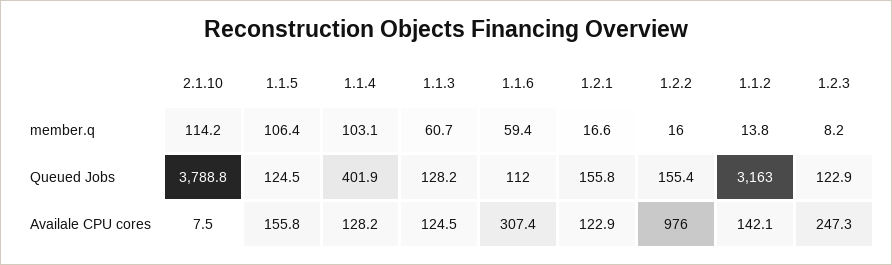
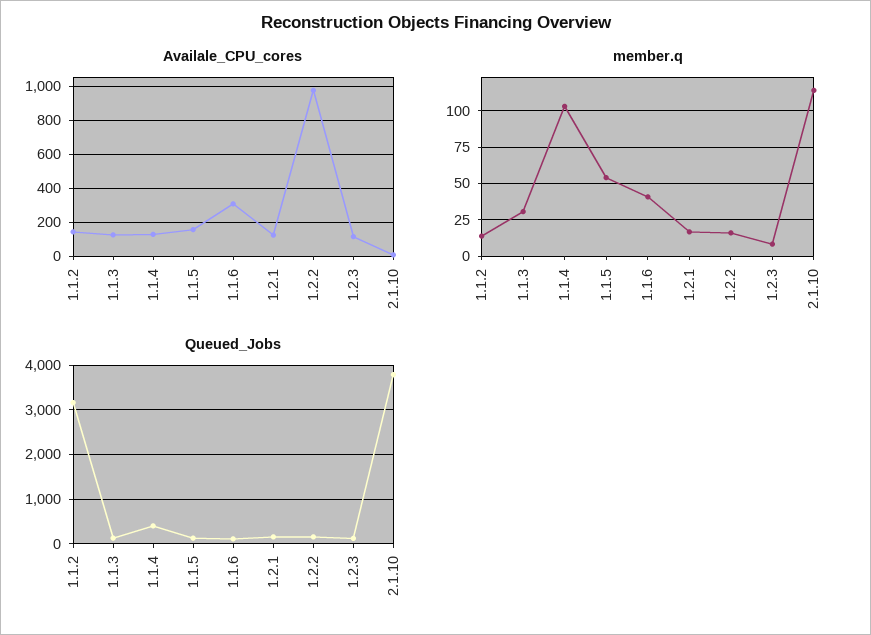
  {
    "member.q": {
      "2.1.10": 114.2,
-     "1.1.5": 106.4,
+     "1.1.5": 55,
      "1.1.4": 103.1,
-     "1.1.3": 60.7,
+     "1.1.3": 30,
-     "1.1.6": 59.4,
+     "1.1.6": 40,
      "1.2.1": 16.6,
      "1.2.2": 16,
      "1.1.2": 13.8,
      "1.2.3": 8.2
    },
    "Queued Jobs": {
      "2.1.10": 3788.8,
      "1.1.5": 124.5,
      "1.1.4": 401.9,
      "1.1.3": 128.2,
      "1.1.6": 112,
      "1.2.1": 155.8,
      "1.2.2": 155.4,
      "1.1.2": 3163,
      "1.2.3": 122.9
    },
    "Availale CPU cores": {
      "2.1.10": 7.5,
      "1.1.5": 155.8,
      "1.1.4": 128.2,
      "1.1.3": 124.5,
      "1.1.6": 307.4,
      "1.2.1": 122.9,
      "1.2.2": 976,
      "1.1.2": 142.1,
-     "1.2.3": 247.3
+     "1.2.3": 100
    }
  }

